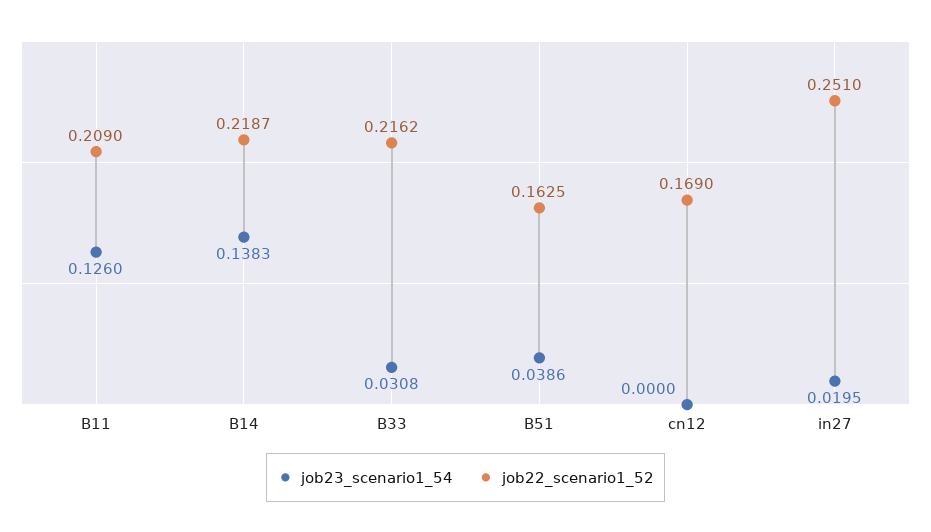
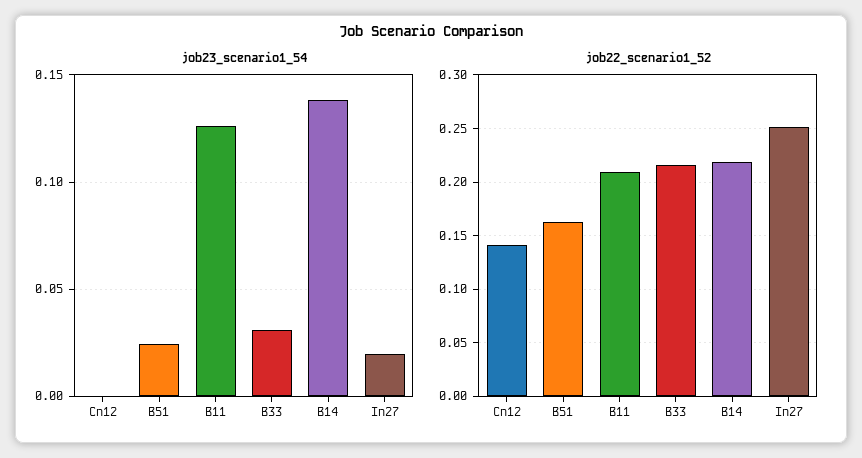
  {
    "job23_scenario1_54": {
      "B11": 0.126,
      "B14": 0.1383,
      "B33": 0.0308,
-     "B51": 0.0386,
+     "B51": 0.025,
      "cn12": 0,
      "in27": 0.0195
    },
    "job22_scenario1_52": {
      "B11": 0.209,
      "B14": 0.2187,
      "B33": 0.2162,
      "B51": 0.1625,
-     "cn12": 0.169,
+     "cn12": 0.14,
      "in27": 0.251
    }
  }

